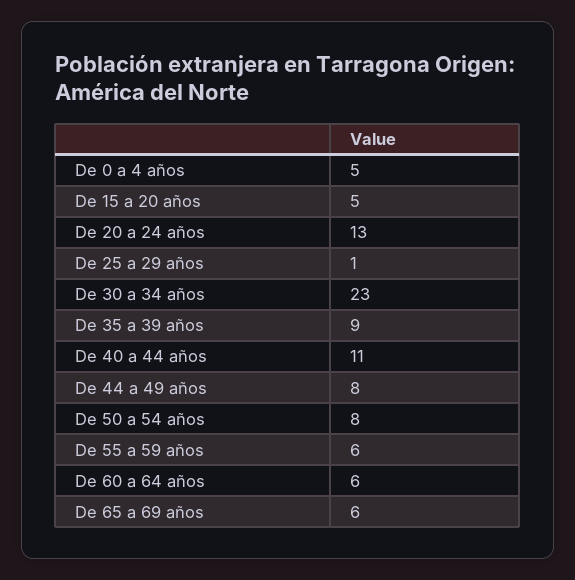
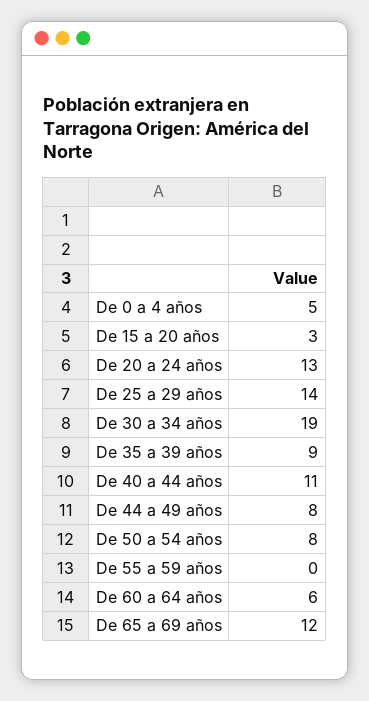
  {
    "De 0 a 4 años": 5,
-   "De 15 a 20 años": 5,
+   "De 15 a 20 años": 3,
    "De 20 a 24 años": 13,
-   "De 25 a 29 años": 1,
+   "De 25 a 29 años": 14,
-   "De 30 a 34 años": 23,
+   "De 30 a 34 años": 19,
    "De 35 a 39 años": 9,
    "De 40 a 44 años": 11,
    "De 44 a 49 años": 8,
    "De 50 a 54 años": 8,
-   "De 55 a 59 años": 6,
+   "De 55 a 59 años": 0,
    "De 60 a 64 años": 6,
-   "De 65 a 69 años": 6
+   "De 65 a 69 años": 12
  }

